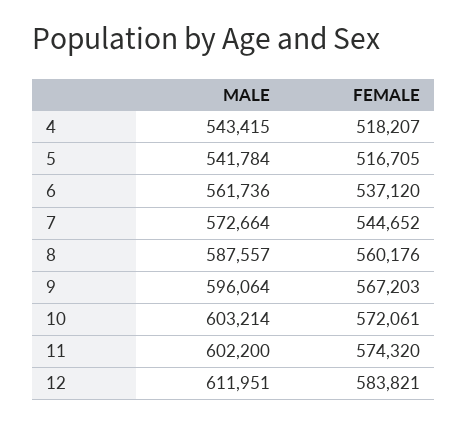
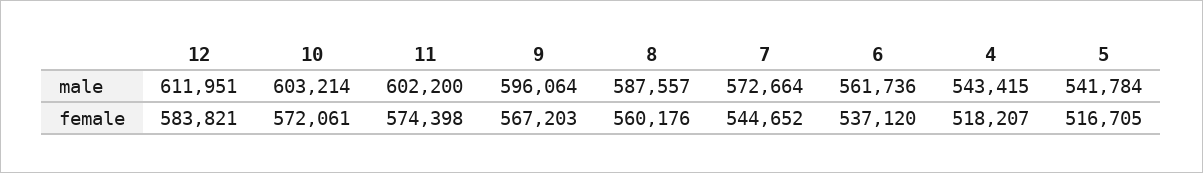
  {
    "MALE": {
      "4": 543415,
      "5": 541784,
      "6": 561736,
      "7": 572664,
      "8": 587557,
      "9": 596064,
      "10": 603214,
      "11": 602200,
      "12": 611951
    },
    "FEMALE": {
      "4": 518207,
      "5": 516705,
      "6": 537120,
      "7": 544652,
      "8": 560176,
      "9": 567203,
      "10": 572061,
-     "11": 574320,
+     "11": 574398,
      "12": 583821
    }
  }

